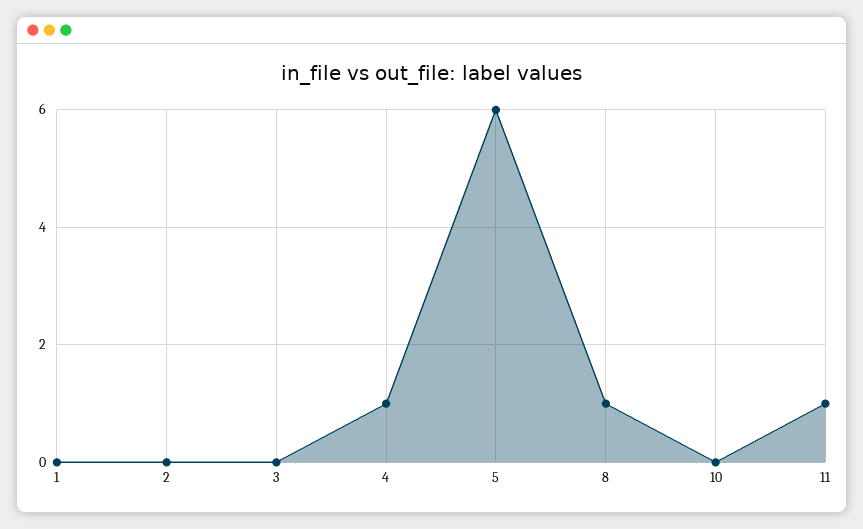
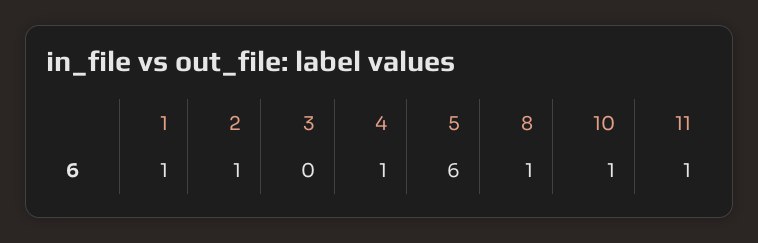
  {
-   "1": 0,
+   "1": 1,
-   "2": 0,
+   "2": 1,
    "3": 0,
    "4": 1,
    "5": 6,
    "8": 1,
-   "10": 0,
+   "10": 1,
    "11": 1
  }

